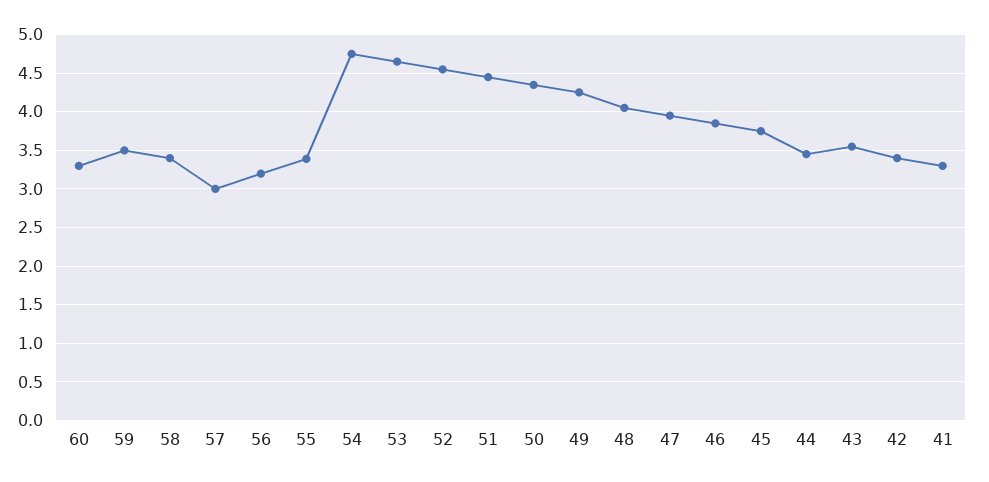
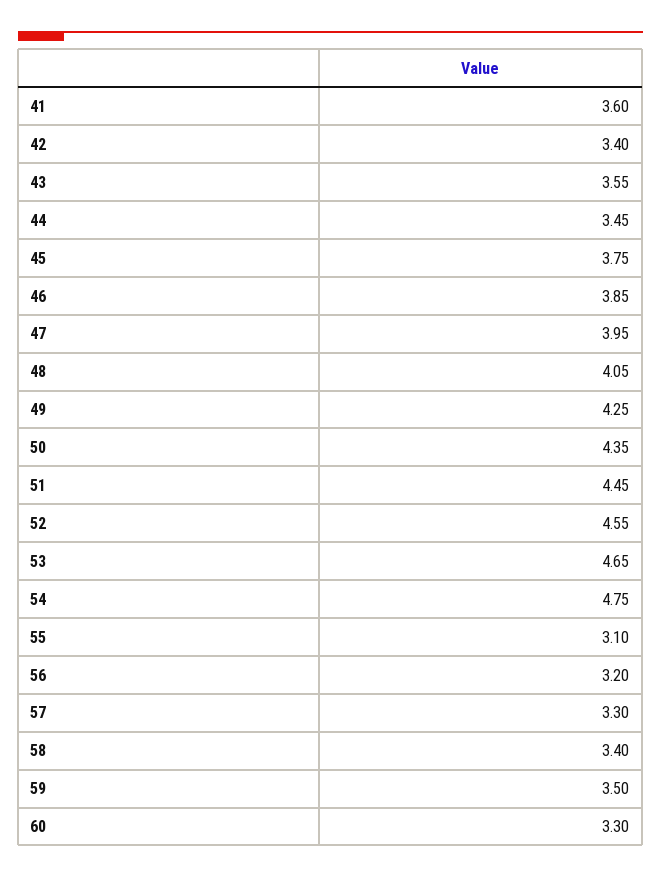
  {
    "60": 3.3,
    "59": 3.5,
    "58": 3.4,
-   "57": 3,
+   "57": 3.3,
    "56": 3.2,
-   "55": 3.4,
+   "55": 3.1,
    "54": 4.75,
    "53": 4.65,
    "52": 4.55,
    "51": 4.45,
    "50": 4.35,
    "49": 4.25,
    "48": 4.05,
    "47": 3.95,
    "46": 3.85,
    "45": 3.75,
    "44": 3.45,
    "43": 3.55,
    "42": 3.4,
-   "41": 3.3
+   "41": 3.6
  }

